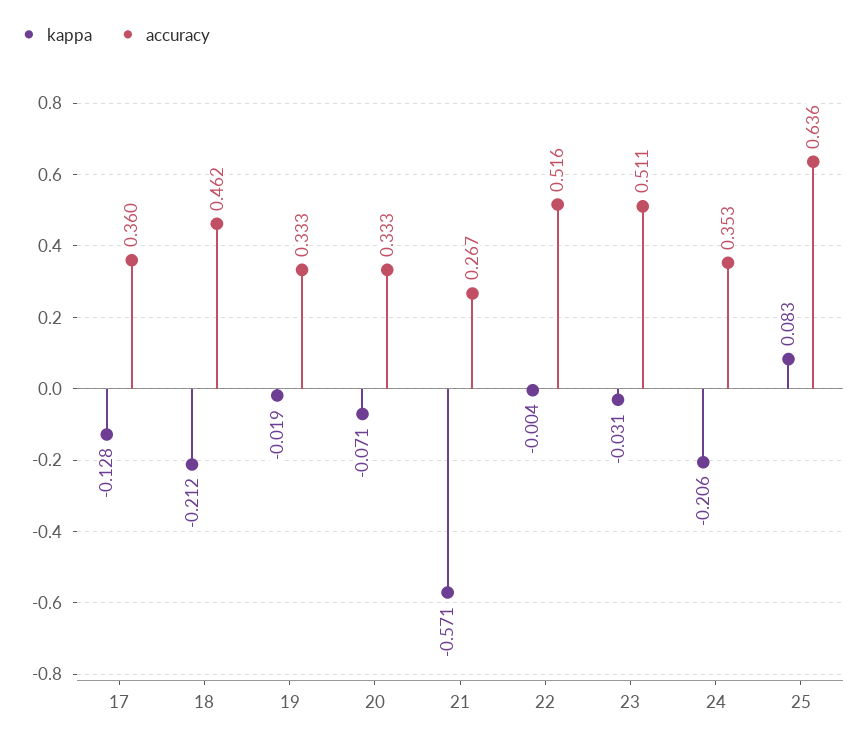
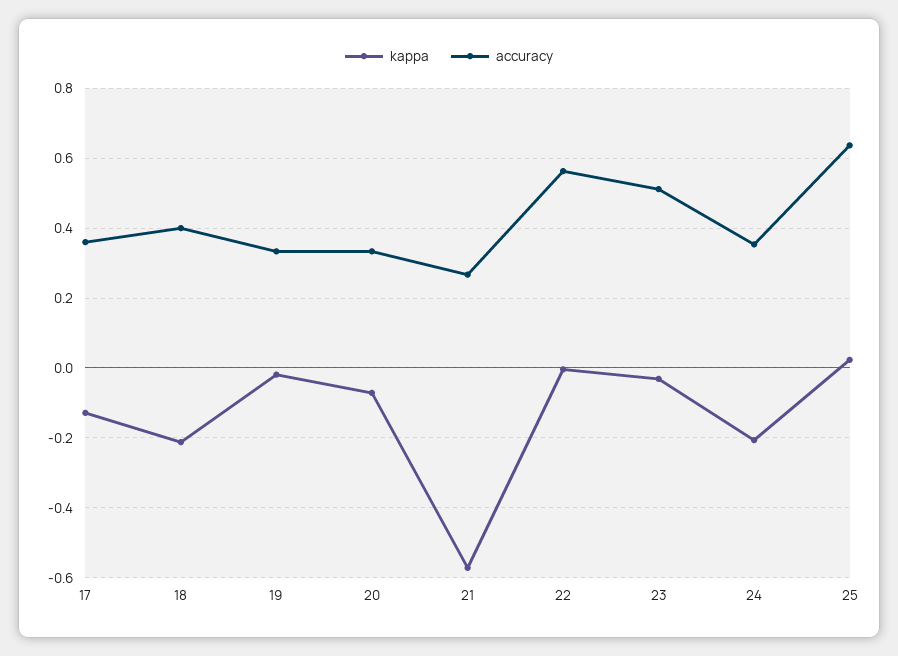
  {
    "kappa": {
      "17": -0.128,
      "18": -0.212,
      "19": -0.019,
      "20": -0.071,
      "21": -0.571,
      "22": -0.004,
      "23": -0.031,
      "24": -0.206,
-     "25": 0.083
+     "25": 0.02
    },
    "accuracy": {
      "17": 0.36,
-     "18": 0.462,
+     "18": 0.4,
      "19": 0.333,
      "20": 0.333,
      "21": 0.267,
-     "22": 0.516,
+     "22": 0.56,
      "23": 0.511,
      "24": 0.353,
      "25": 0.636
    }
  }

